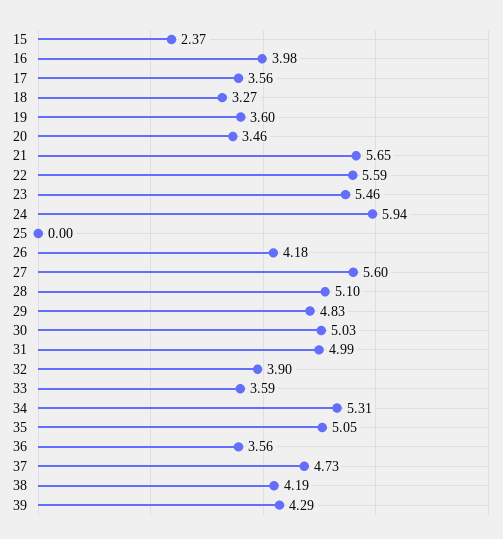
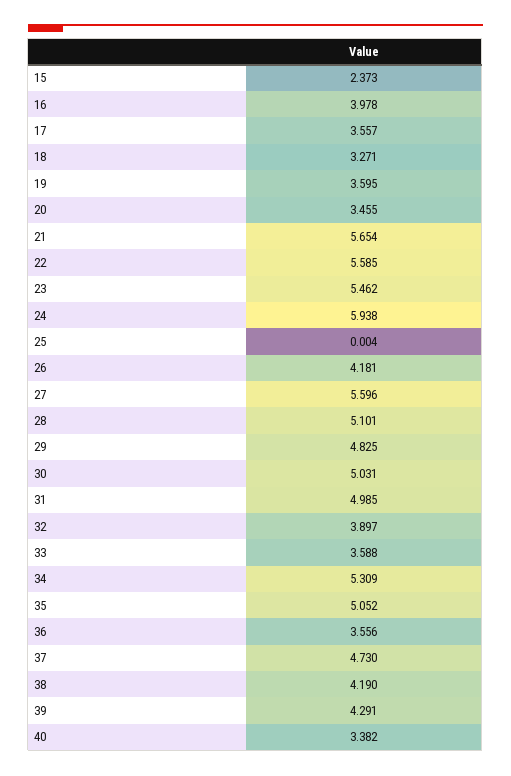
  {
    "15": 2.373,
    "16": 3.978,
    "17": 3.557,
    "18": 3.271,
    "19": 3.595,
    "20": 3.455,
    "21": 5.654,
    "22": 5.585,
    "23": 5.462,
    "24": 5.938,
    "25": 0.004,
    "26": 4.181,
    "27": 5.596,
    "28": 5.101,
    "29": 4.825,
    "30": 5.031,
    "31": 4.985,
    "32": 3.897,
    "33": 3.588,
    "34": 5.309,
    "35": 5.052,
    "36": 3.556,
    "37": 4.73,
    "38": 4.19,
-   "39": 4.291
+   "39": 4.291,
+   "40": 3.382
  }

